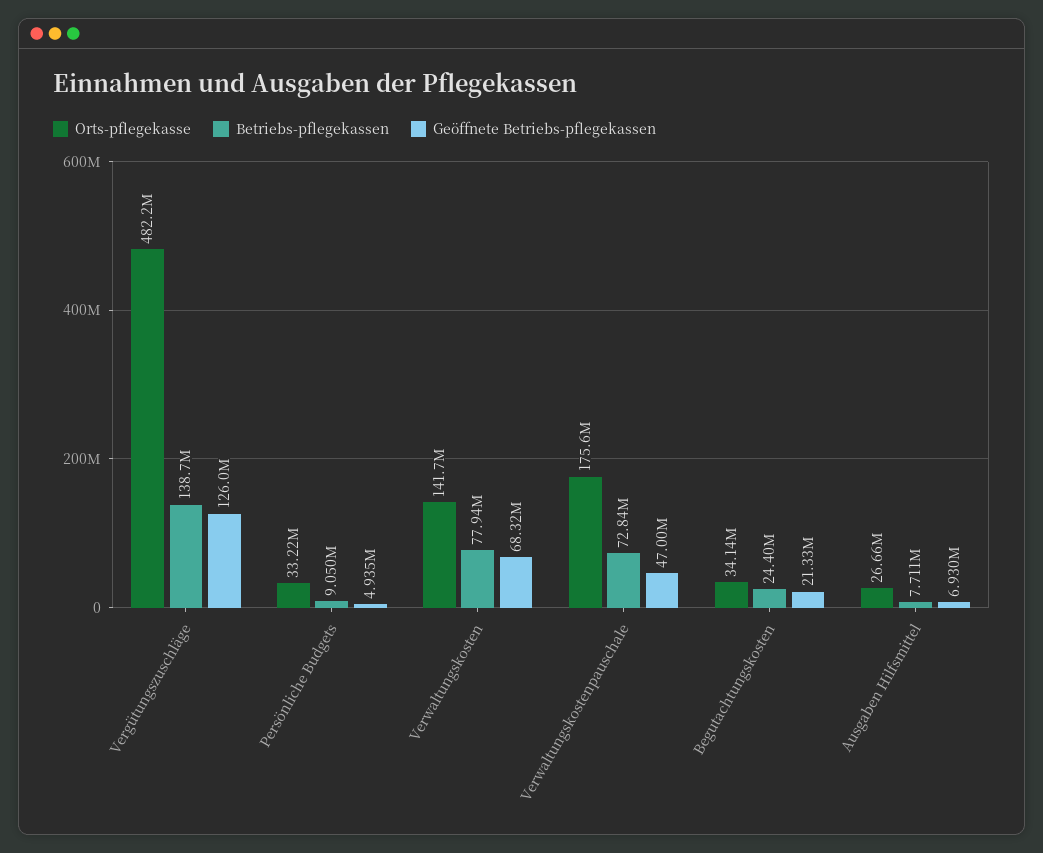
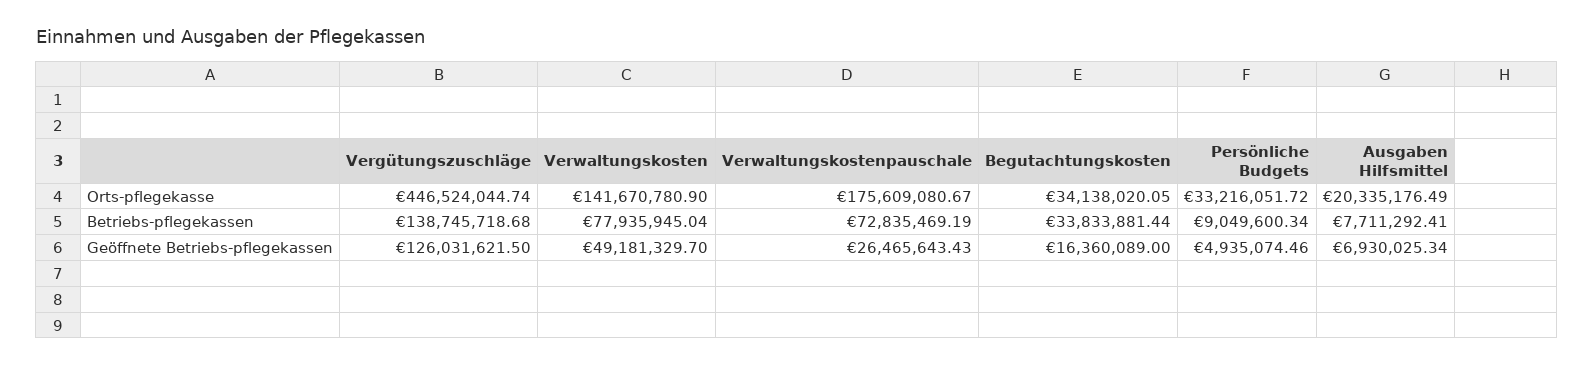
  {
    "Orts-pflegekasse": {
-     "Vergütungszuschläge": 482200000,
+     "Vergütungszuschläge": 446524044.74,
      "Persönliche Budgets": 33216051.72,
      "Verwaltungskosten": 141670780.9,
      "Verwaltungskostenpauschale": 175609080.67,
      "Begutachtungskosten": 34138020.05,
-     "Ausgaben Hilfsmittel": 26660000
+     "Ausgaben Hilfsmittel": 20335176.49
    },
    "Betriebs-pflegekassen": {
      "Vergütungszuschläge": 138745718.68,
      "Persönliche Budgets": 9049600.34,
      "Verwaltungskosten": 77935945.04,
      "Verwaltungskostenpauschale": 72835469.19,
-     "Begutachtungskosten": 24400000,
+     "Begutachtungskosten": 33833881.44,
      "Ausgaben Hilfsmittel": 7711292.41
    },
    "Geöffnete Betriebs-pflegekassen": {
      "Vergütungszuschläge": 126031621.5,
      "Persönliche Budgets": 4935074.46,
-     "Verwaltungskosten": 68320000,
+     "Verwaltungskosten": 49181329.7,
-     "Verwaltungskostenpauschale": 47000000,
+     "Verwaltungskostenpauschale": 26465643.43,
-     "Begutachtungskosten": 21330000,
+     "Begutachtungskosten": 16360089,
      "Ausgaben Hilfsmittel": 6930025.34
    }
  }

